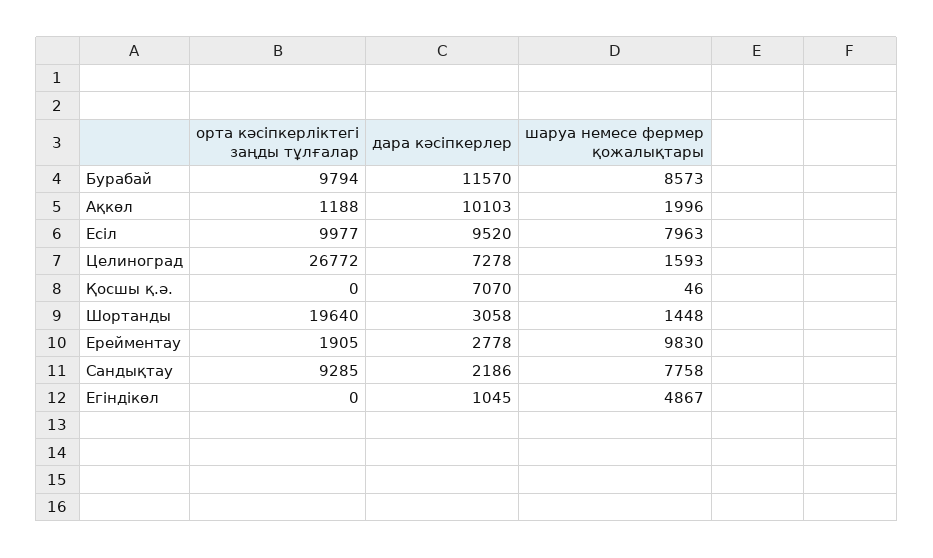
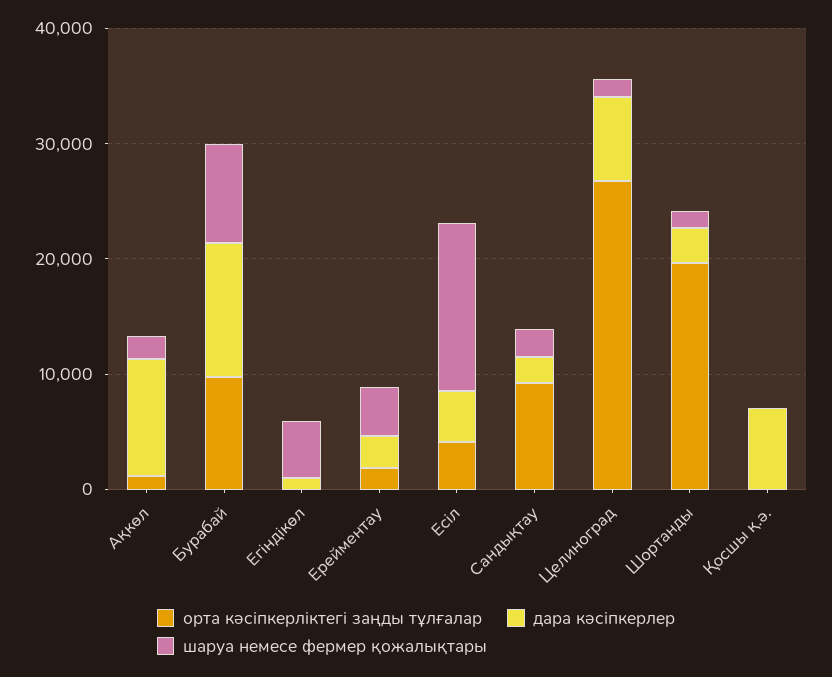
  {
    "орта кәсіпкерліктегі заңды тұлғалар": {
      "Бурабай": 9794,
      "Ақкөл": 1188,
-     "Есіл": 9977,
+     "Есіл": 4000,
      "Целиноград": 26772,
      "Қосшы қ.ә.": 0,
      "Шортанды": 19640,
      "Ерейментау": 1905,
      "Сандықтау": 9285,
      "Егіндікөл": 0
    },
    "дара кәсіпкерлер": {
      "Бурабай": 11570,
      "Ақкөл": 10103,
-     "Есіл": 9520,
+     "Есіл": 4000,
      "Целиноград": 7278,
      "Қосшы қ.ә.": 7070,
      "Шортанды": 3058,
      "Ерейментау": 2778,
      "Сандықтау": 2186,
      "Егіндікөл": 1045
    },
    "шаруа немесе фермер қожалықтары": {
      "Бурабай": 8573,
      "Ақкөл": 1996,
-     "Есіл": 7963,
+     "Есіл": 14000,
      "Целиноград": 1593,
      "Қосшы қ.ә.": 46,
      "Шортанды": 1448,
-     "Ерейментау": 9830,
+     "Ерейментау": 4000,
-     "Сандықтау": 7758,
+     "Сандықтау": 2000,
      "Егіндікөл": 4867
    }
  }

